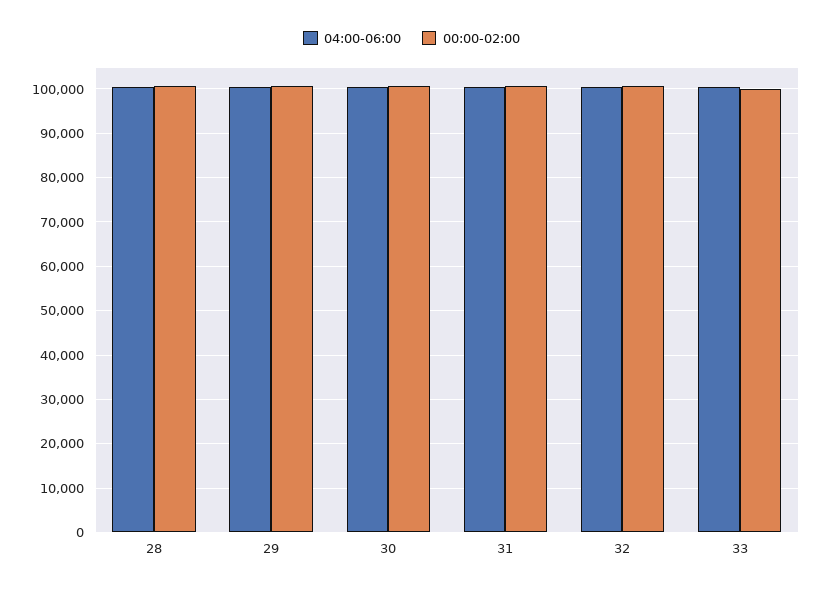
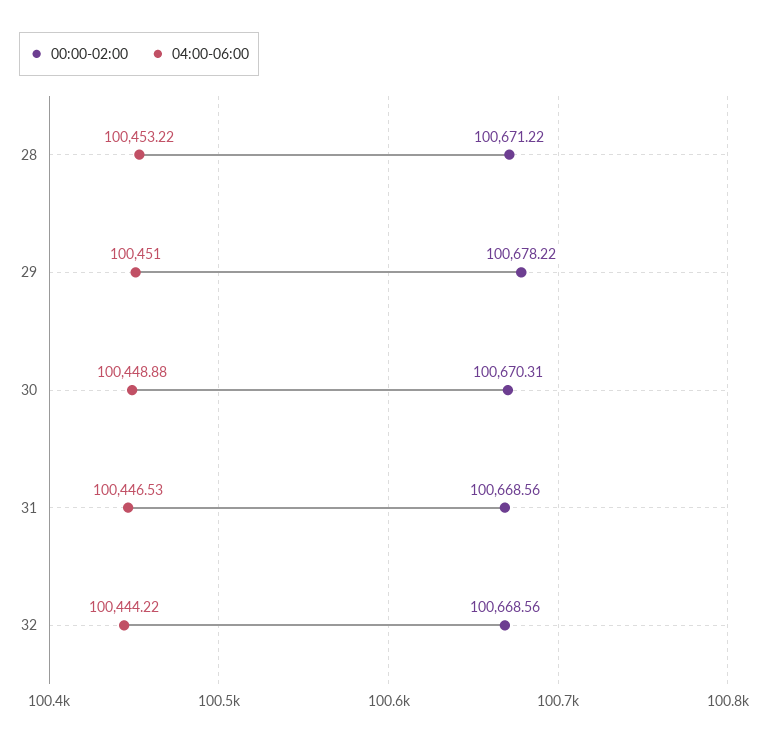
  {
    "04:00-06:00": {
      "28": 100453.22,
      "29": 100451,
      "30": 100448.88,
      "31": 100446.53,
-     "32": 100444.22,
+     "32": 100444.22
-     "33": 100000
    },
    "00:00-02:00": {
      "28": 100671.22,
      "29": 100678.22,
      "30": 100670.31,
      "31": 100668.56,
-     "32": 100668.56,
+     "32": 100668.56
-     "33": 100000
    }
  }

